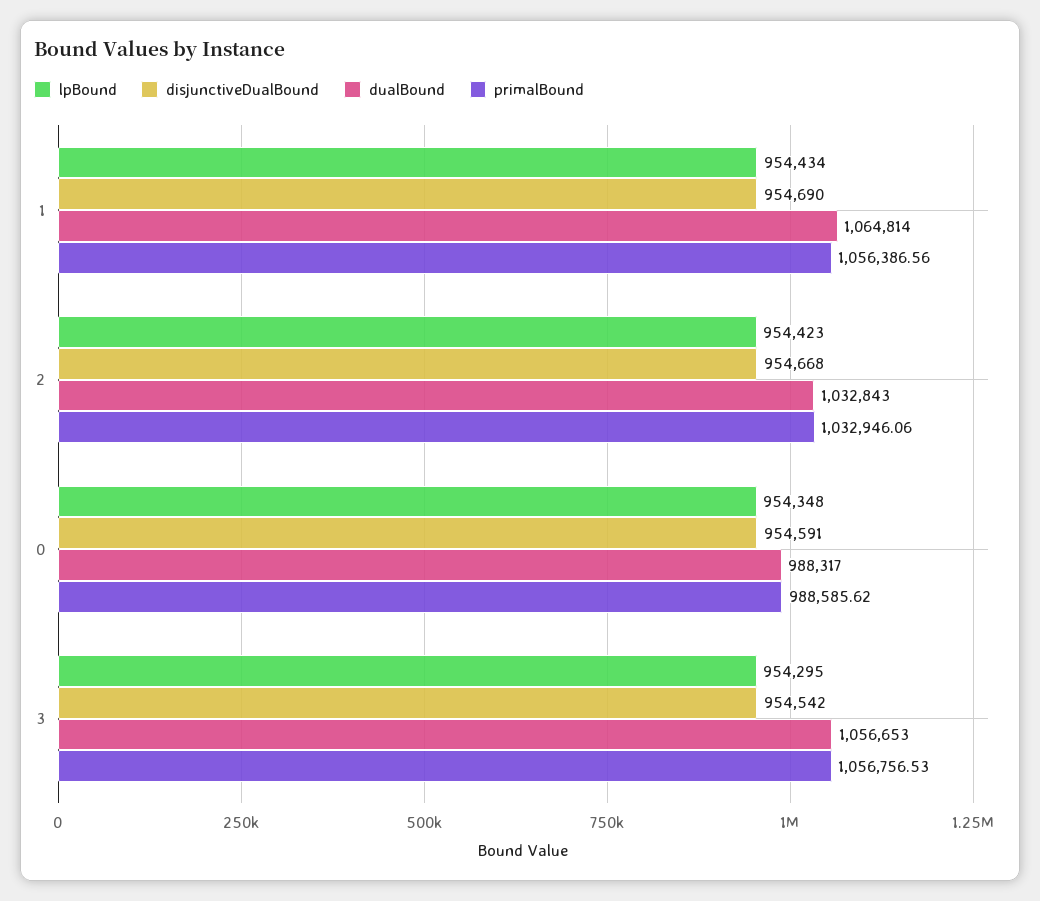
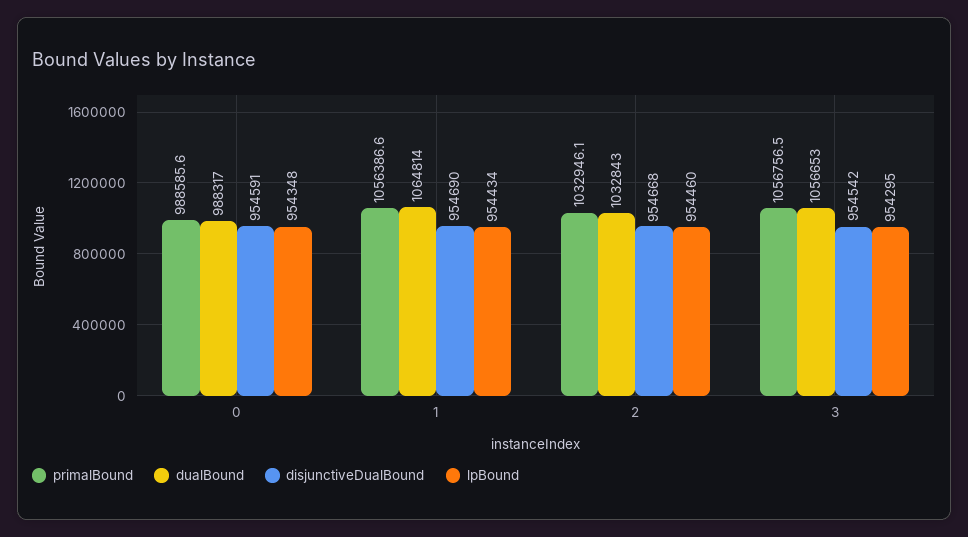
  {
    "lpBound": {
      "1": 954434,
-     "2": 954423,
+     "2": 954460,
      "0": 954348,
      "3": 954295
    },
    "disjunctiveDualBound": {
      "1": 954690,
      "2": 954668,
      "0": 954591,
      "3": 954542
    },
    "dualBound": {
      "1": 1064814,
      "2": 1032843,
      "0": 988317,
      "3": 1056653
    },
    "primalBound": {
      "1": 1056386.56,
      "2": 1032946.06,
      "0": 988585.62,
      "3": 1056756.53
    }
  }

